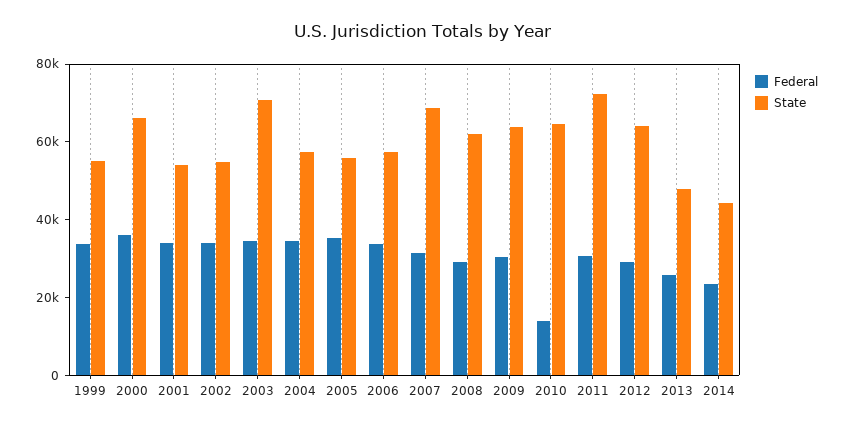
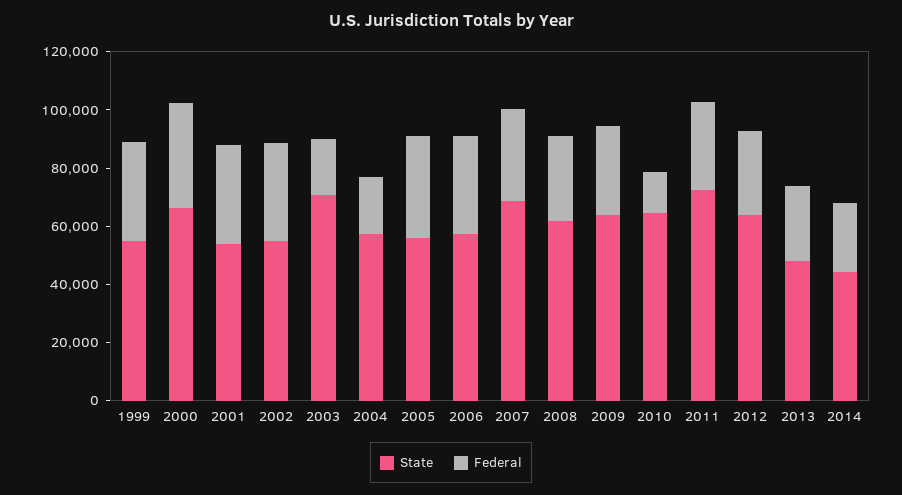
  {
    "Federal": {
      "1999": 35000,
      "2000": 35000,
      "2001": 35000,
      "2002": 35000,
-     "2003": 35000,
+     "2003": 20000,
-     "2004": 35000,
+     "2004": 20000,
      "2005": 35000,
      "2006": 35000,
      "2007": 30000,
      "2008": 30000,
      "2009": 30000,
      "2010": 15000,
      "2011": 30000,
      "2012": 30000,
      "2013": 25000,
      "2014": 25000
    },
    "State": {
      "1999": 55000,
      "2000": 65000,
      "2001": 55000,
      "2002": 55000,
      "2003": 70000,
      "2004": 55000,
      "2005": 55000,
      "2006": 55000,
      "2007": 70000,
      "2008": 60000,
      "2009": 65000,
      "2010": 65000,
      "2011": 70000,
      "2012": 65000,
      "2013": 50000,
      "2014": 45000
    }
  }

